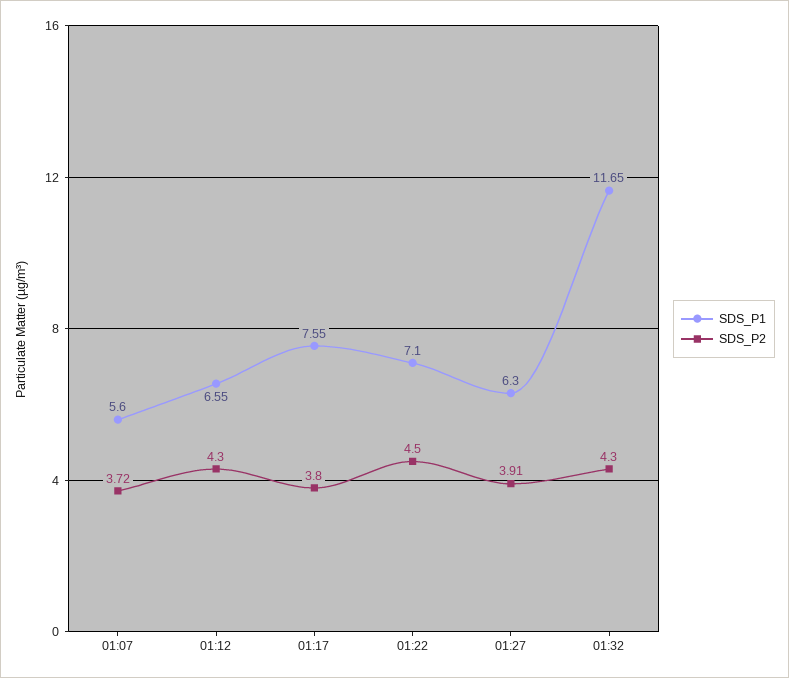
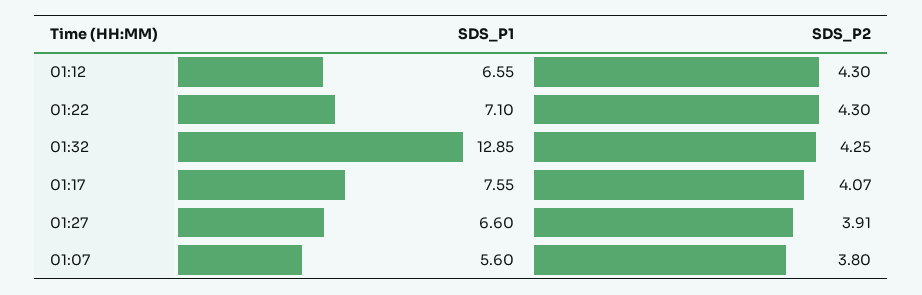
  {
    "SDS_P1": {
      "01:07": 5.6,
      "01:12": 6.55,
      "01:17": 7.55,
      "01:22": 7.1,
-     "01:27": 6.3,
+     "01:27": 6.6,
-     "01:32": 11.65
+     "01:32": 12.85
    },
    "SDS_P2": {
-     "01:07": 3.72,
+     "01:07": 3.8,
      "01:12": 4.3,
-     "01:17": 3.8,
+     "01:17": 4.07,
-     "01:22": 4.5,
+     "01:22": 4.3,
      "01:27": 3.91,
-     "01:32": 4.3
+     "01:32": 4.25
    }
  }

